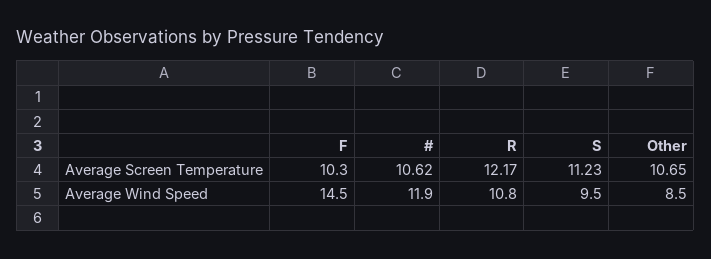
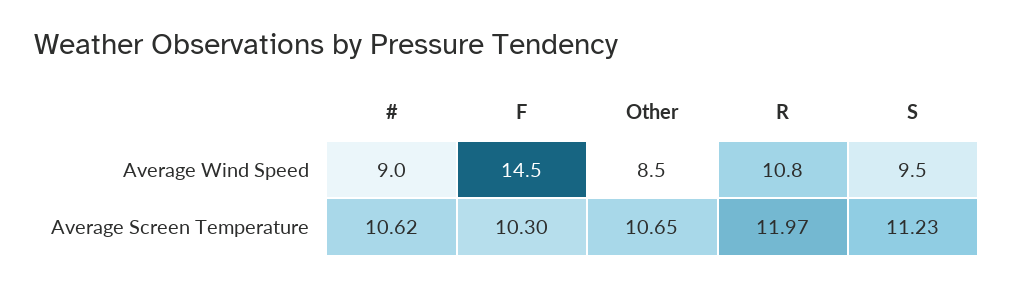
  {
    "F": {
      "Average Screen Temperature": 10.3,
      "Average Wind Speed": 14.5
    },
    "#": {
      "Average Screen Temperature": 10.62,
-     "Average Wind Speed": 11.9
+     "Average Wind Speed": 9
    },
    "R": {
-     "Average Screen Temperature": 12.17,
+     "Average Screen Temperature": 11.97,
      "Average Wind Speed": 10.8
    },
    "S": {
      "Average Screen Temperature": 11.23,
      "Average Wind Speed": 9.5
    },
    "Other": {
      "Average Screen Temperature": 10.65,
      "Average Wind Speed": 8.5
    }
  }

